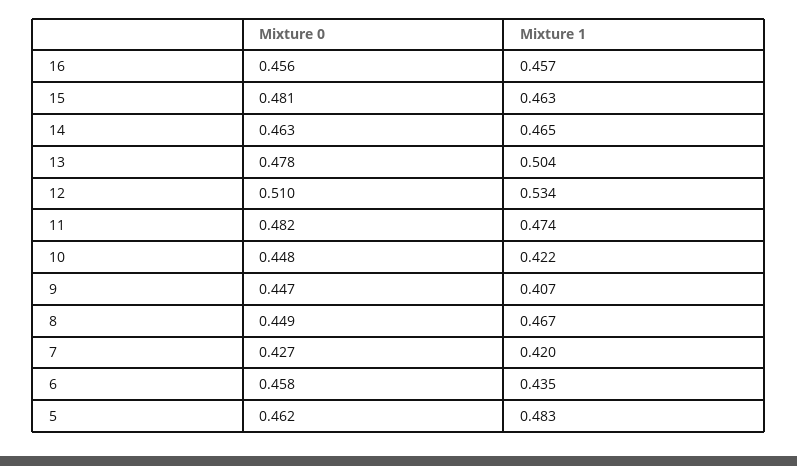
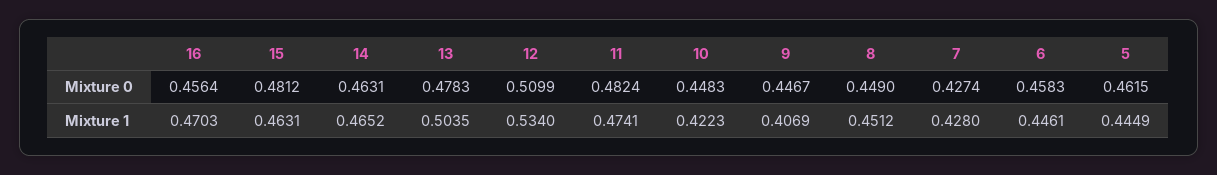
  {
    "Mixture 0": {
      "16": 0.4564,
      "15": 0.4812,
      "14": 0.4631,
      "13": 0.4783,
      "12": 0.5099,
      "11": 0.4824,
      "10": 0.4483,
      "9": 0.4467,
      "8": 0.449,
      "7": 0.4274,
      "6": 0.4583,
      "5": 0.4615
    },
    "Mixture 1": {
-     "16": 0.457,
+     "16": 0.4703,
      "15": 0.4631,
      "14": 0.4652,
      "13": 0.5035,
      "12": 0.534,
      "11": 0.4741,
      "10": 0.4223,
      "9": 0.4069,
-     "8": 0.467,
+     "8": 0.4512,
-     "7": 0.42,
+     "7": 0.428,
-     "6": 0.435,
+     "6": 0.4461,
-     "5": 0.483
+     "5": 0.4449
    }
  }

